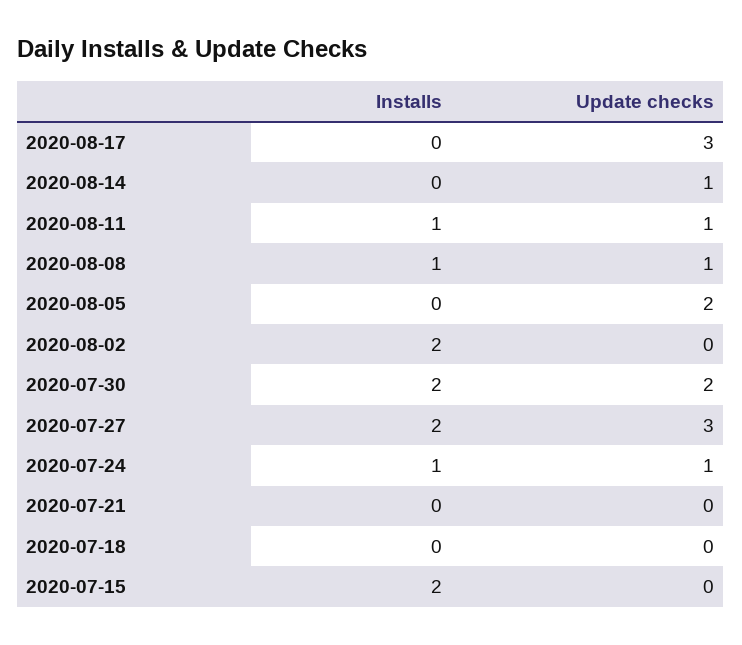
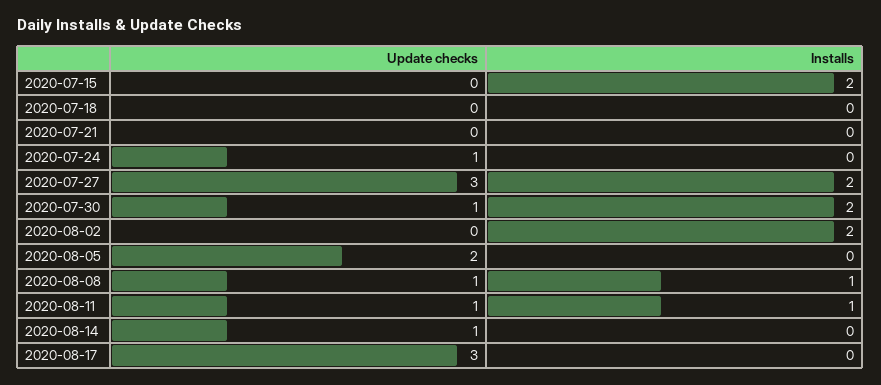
  {
    "Installs": {
      "2020-08-17": 0,
      "2020-08-14": 0,
      "2020-08-11": 1,
      "2020-08-08": 1,
      "2020-08-05": 0,
      "2020-08-02": 2,
      "2020-07-30": 2,
      "2020-07-27": 2,
-     "2020-07-24": 1,
+     "2020-07-24": 0,
      "2020-07-21": 0,
      "2020-07-18": 0,
      "2020-07-15": 2
    },
    "Update checks": {
      "2020-08-17": 3,
      "2020-08-14": 1,
      "2020-08-11": 1,
      "2020-08-08": 1,
      "2020-08-05": 2,
      "2020-08-02": 0,
-     "2020-07-30": 2,
+     "2020-07-30": 1,
      "2020-07-27": 3,
      "2020-07-24": 1,
      "2020-07-21": 0,
      "2020-07-18": 0,
      "2020-07-15": 0
    }
  }

